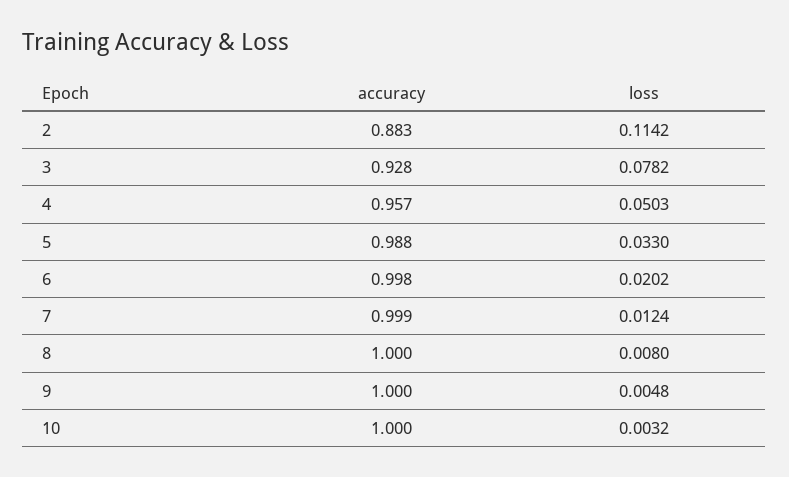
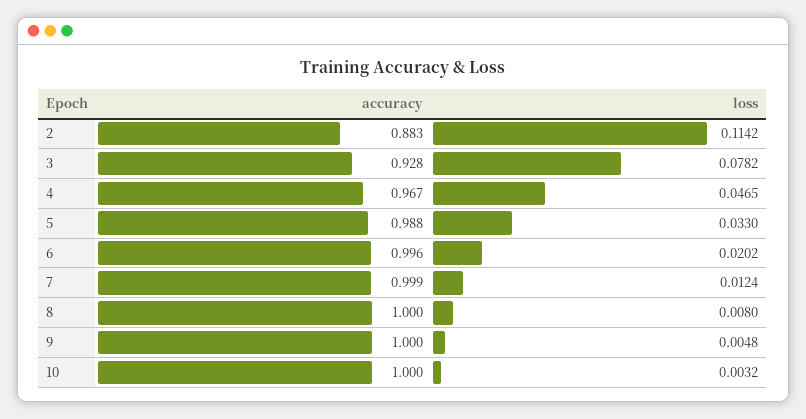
  {
    "accuracy": {
      "2": 0.883,
      "3": 0.928,
-     "4": 0.957,
+     "4": 0.967,
      "5": 0.988,
-     "6": 0.998,
+     "6": 0.996,
      "7": 0.999,
      "8": 1,
      "9": 1,
      "10": 1
    },
    "loss": {
      "2": 0.1142,
      "3": 0.0782,
-     "4": 0.0503,
+     "4": 0.0465,
      "5": 0.033,
      "6": 0.0202,
      "7": 0.0124,
      "8": 0.008,
      "9": 0.0048,
      "10": 0.0032
    }
  }

